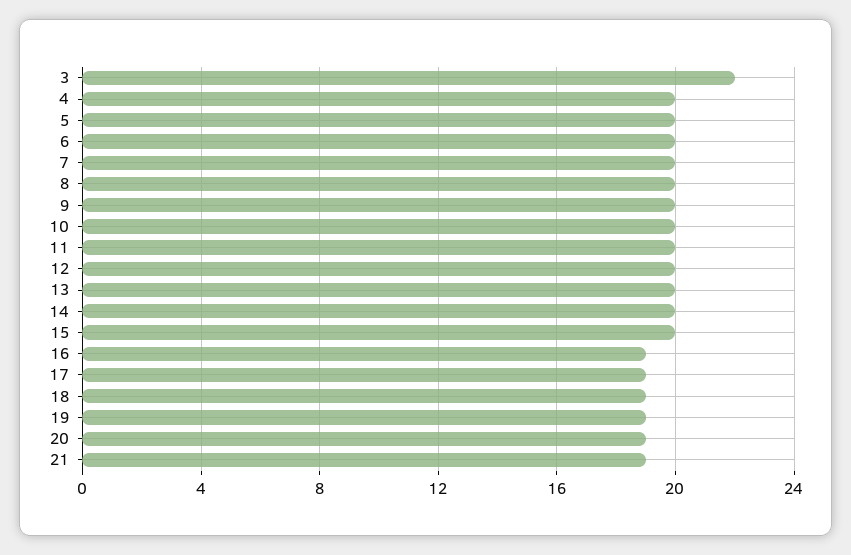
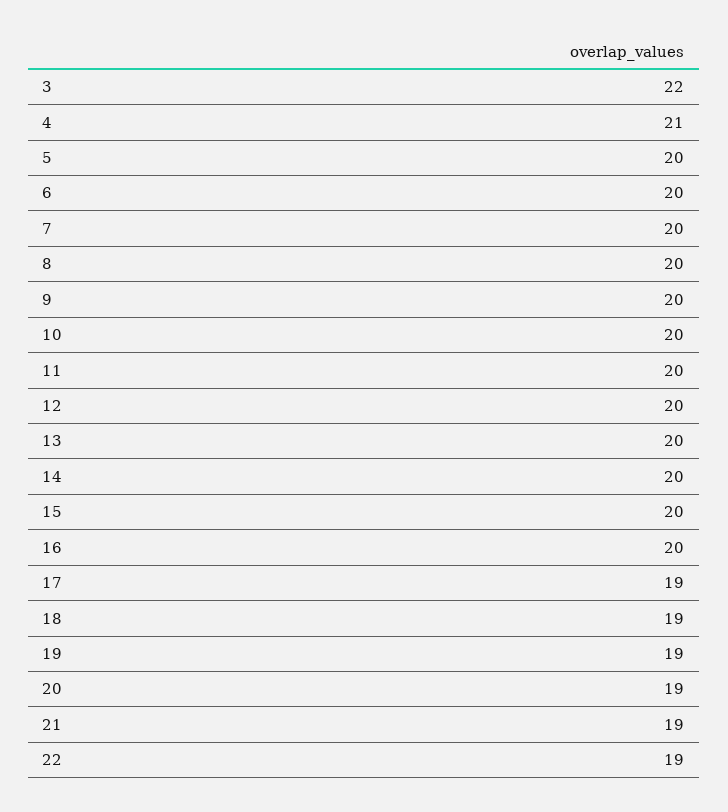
  {
    "3": 22,
-   "4": 20,
+   "4": 21,
    "5": 20,
    "6": 20,
    "7": 20,
    "8": 20,
    "9": 20,
    "10": 20,
    "11": 20,
    "12": 20,
    "13": 20,
    "14": 20,
    "15": 20,
-   "16": 19,
+   "16": 20,
    "17": 19,
    "18": 19,
    "19": 19,
    "20": 19,
-   "21": 19
+   "21": 19,
+   "22": 19
  }

